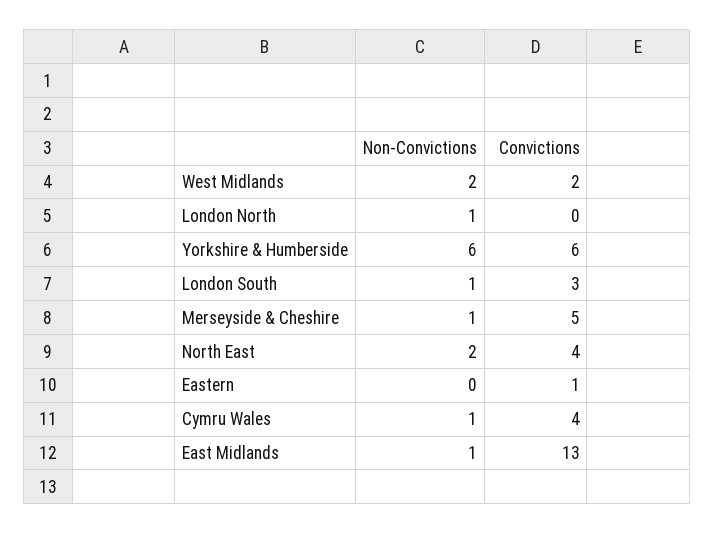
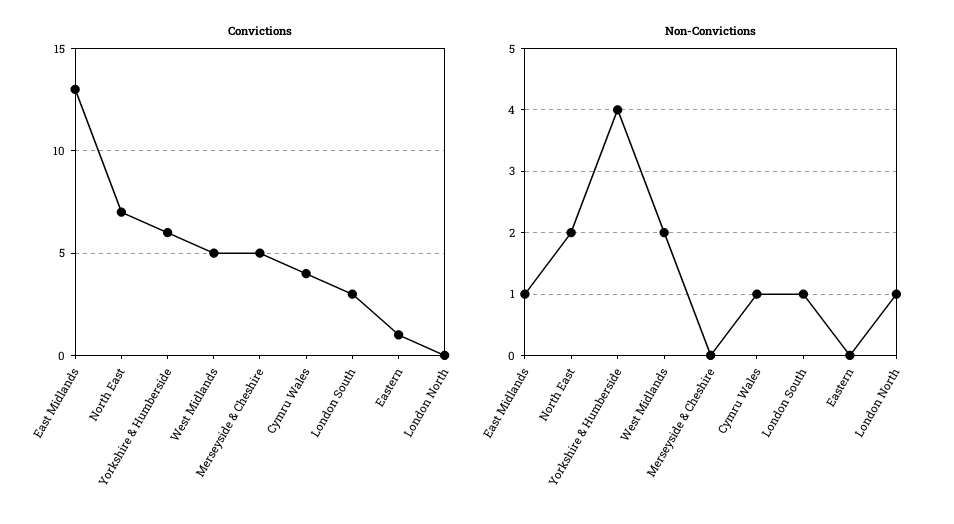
  {
    "Non-Convictions": {
      "West Midlands": 2,
      "London North": 1,
-     "Yorkshire & Humberside": 6,
+     "Yorkshire & Humberside": 4,
      "London South": 1,
-     "Merseyside & Cheshire": 1,
+     "Merseyside & Cheshire": 0,
      "North East": 2,
      "Eastern": 0,
      "Cymru Wales": 1,
      "East Midlands": 1
    },
    "Convictions": {
-     "West Midlands": 2,
+     "West Midlands": 5,
      "London North": 0,
      "Yorkshire & Humberside": 6,
      "London South": 3,
      "Merseyside & Cheshire": 5,
-     "North East": 4,
+     "North East": 7,
      "Eastern": 1,
      "Cymru Wales": 4,
      "East Midlands": 13
    }
  }

